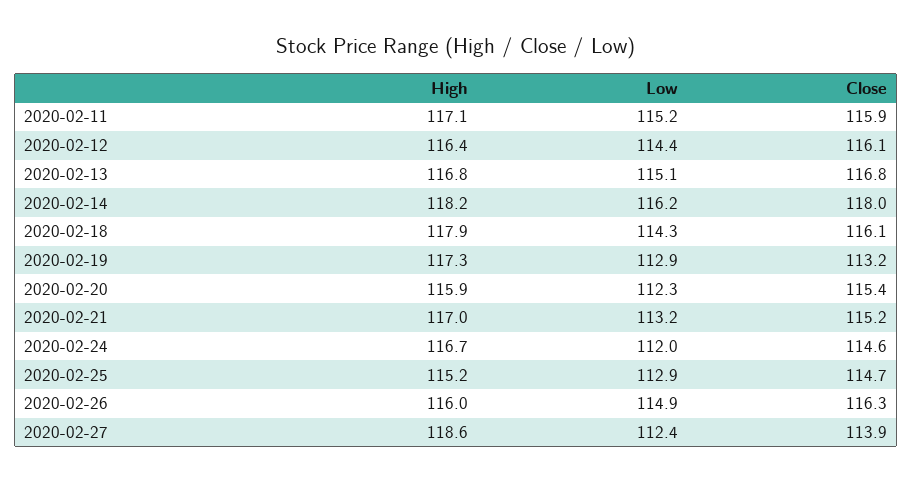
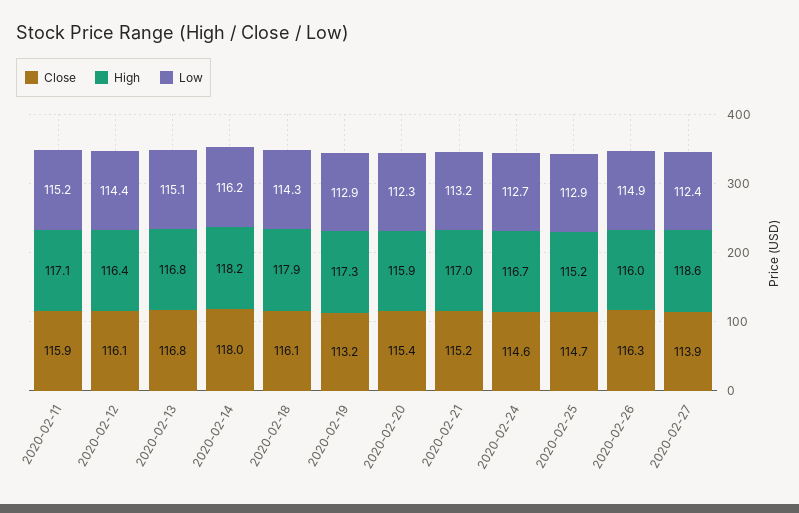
  {
    "High": {
      "2020-02-11": 117.1,
      "2020-02-12": 116.4,
      "2020-02-13": 116.8,
      "2020-02-14": 118.2,
      "2020-02-18": 117.9,
      "2020-02-19": 117.3,
      "2020-02-20": 115.9,
      "2020-02-21": 117,
      "2020-02-24": 116.7,
      "2020-02-25": 115.2,
      "2020-02-26": 116,
      "2020-02-27": 118.6
    },
    "Low": {
      "2020-02-11": 115.2,
      "2020-02-12": 114.4,
      "2020-02-13": 115.1,
      "2020-02-14": 116.2,
      "2020-02-18": 114.3,
      "2020-02-19": 112.9,
      "2020-02-20": 112.3,
      "2020-02-21": 113.2,
-     "2020-02-24": 112,
+     "2020-02-24": 112.7,
      "2020-02-25": 112.9,
      "2020-02-26": 114.9,
      "2020-02-27": 112.4
    },
    "Close": {
      "2020-02-11": 115.9,
      "2020-02-12": 116.1,
      "2020-02-13": 116.8,
      "2020-02-14": 118,
      "2020-02-18": 116.1,
      "2020-02-19": 113.2,
      "2020-02-20": 115.4,
      "2020-02-21": 115.2,
      "2020-02-24": 114.6,
      "2020-02-25": 114.7,
      "2020-02-26": 116.3,
      "2020-02-27": 113.9
    }
  }

